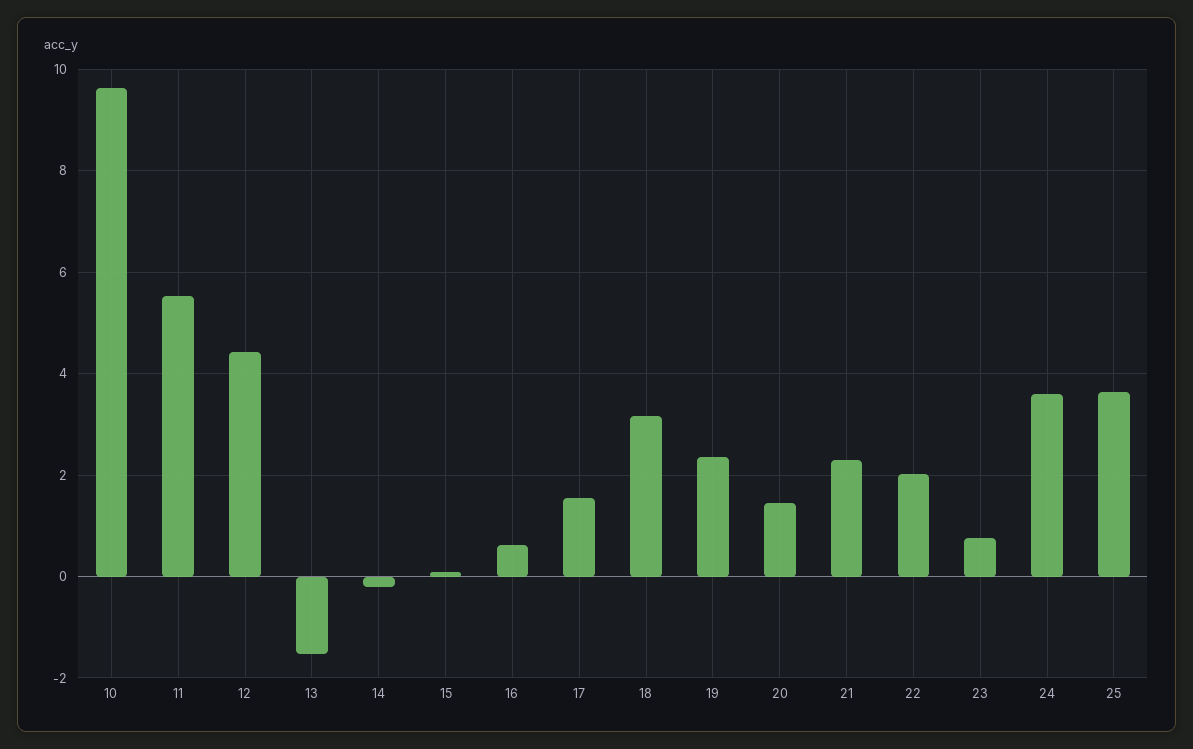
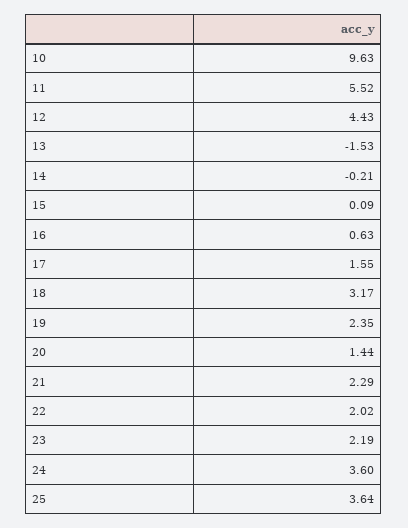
  {
    "10": 9.63,
    "11": 5.52,
    "12": 4.43,
    "13": -1.53,
    "14": -0.21,
    "15": 0.09,
    "16": 0.63,
    "17": 1.55,
    "18": 3.17,
    "19": 2.35,
    "20": 1.44,
    "21": 2.29,
    "22": 2.02,
-   "23": 0.8,
+   "23": 2.19,
    "24": 3.6,
    "25": 3.64
  }

